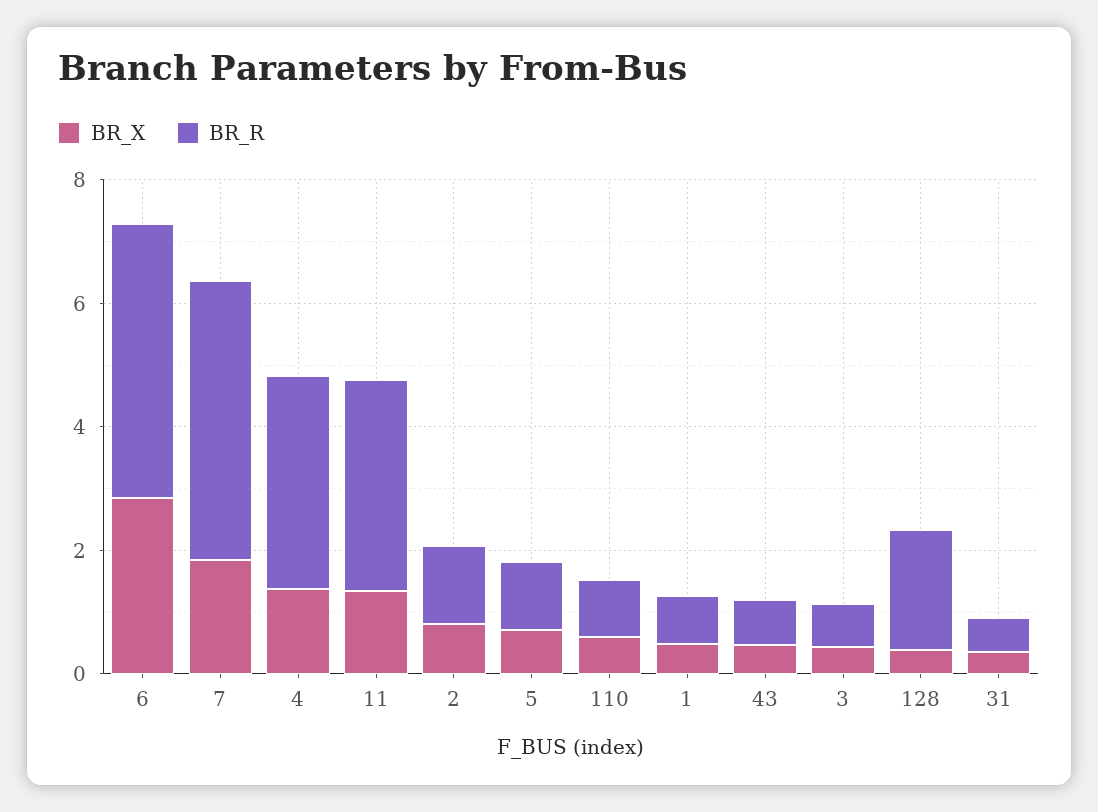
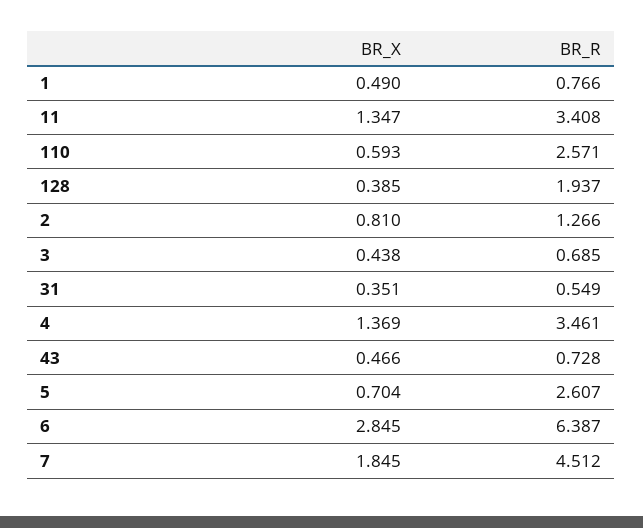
  {
    "BR_X": {
      "6": 2.845,
      "7": 1.845,
      "4": 1.369,
      "11": 1.347,
      "2": 0.81,
      "5": 0.704,
      "110": 0.593,
      "1": 0.49,
      "43": 0.466,
      "3": 0.438,
      "128": 0.385,
      "31": 0.351
    },
    "BR_R": {
-     "6": 4.5,
+     "6": 6.387,
      "7": 4.512,
      "4": 3.461,
      "11": 3.408,
      "2": 1.266,
-     "5": 1,
+     "5": 2.607,
-     "110": 1,
+     "110": 2.571,
      "1": 0.766,
      "43": 0.728,
      "3": 0.685,
      "128": 1.937,
      "31": 0.549
    }
  }

